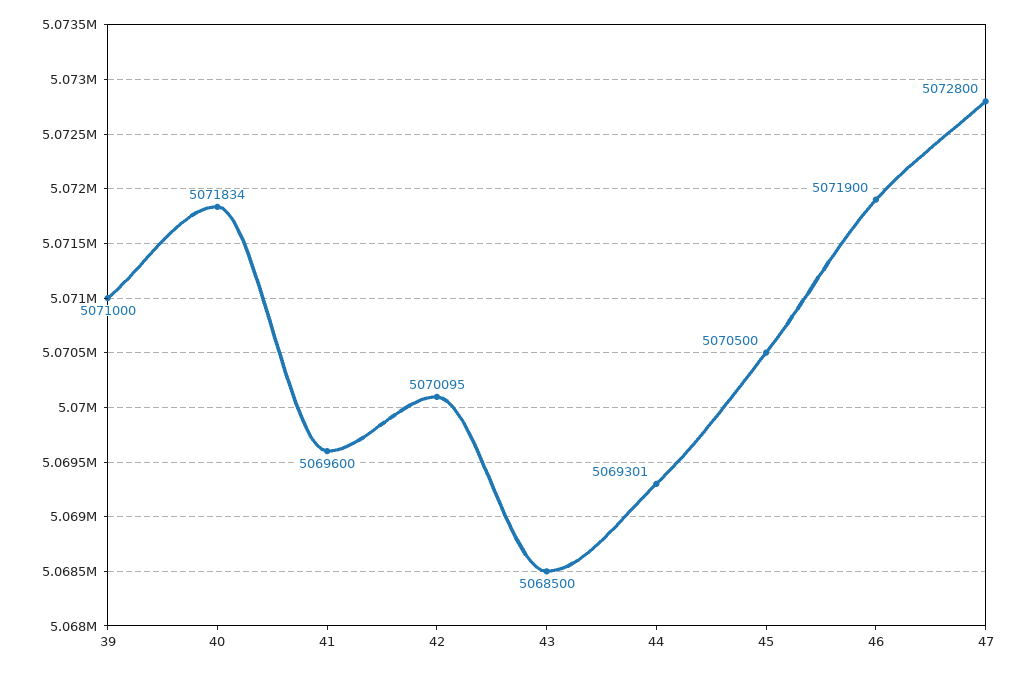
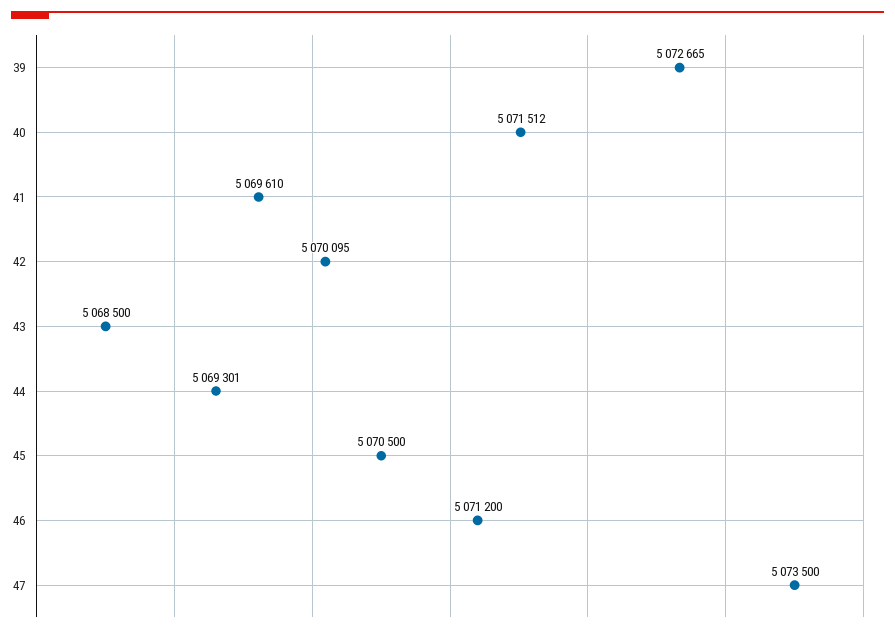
  {
-   "39": 5071000,
+   "39": 5072665,
-   "40": 5071834,
+   "40": 5071512,
-   "41": 5069600,
+   "41": 5069610,
    "42": 5070095,
    "43": 5068500,
    "44": 5069301,
    "45": 5070500,
-   "46": 5071900,
+   "46": 5071200,
-   "47": 5072800
+   "47": 5073500
  }

